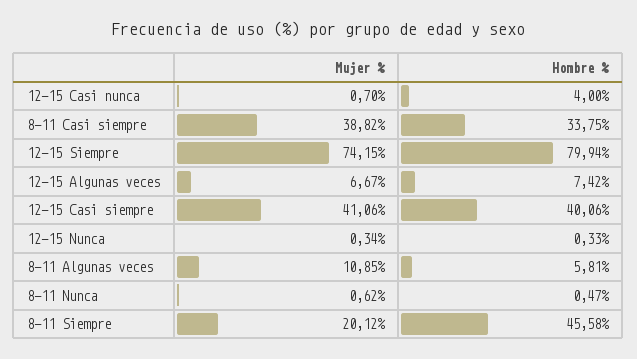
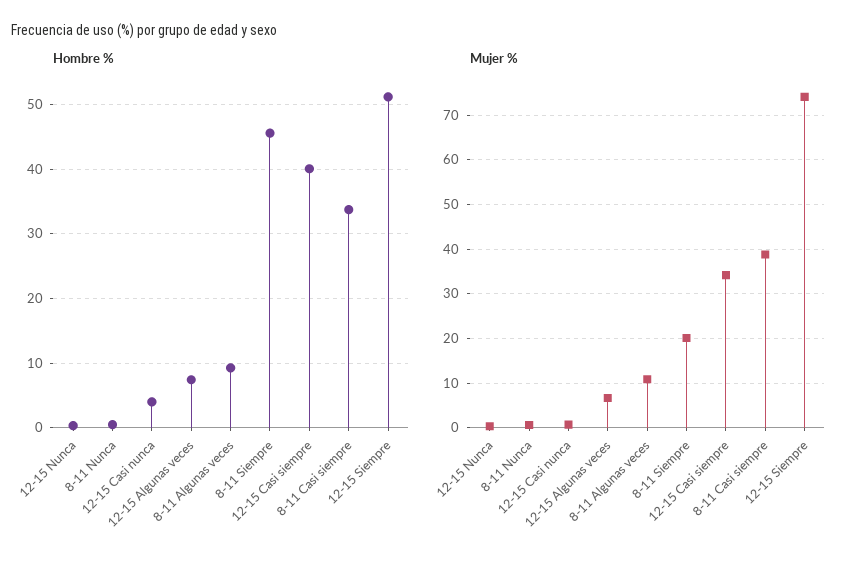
  {
    "Mujer %": {
      "12-15 Casi nunca": 0.7,
      "8-11 Casi siempre": 38.82,
      "12-15 Siempre": 74.15,
      "12-15 Algunas veces": 6.67,
-     "12-15 Casi siempre": 41.06,
+     "12-15 Casi siempre": 34,
      "12-15 Nunca": 0.34,
      "8-11 Algunas veces": 10.85,
      "8-11 Nunca": 0.62,
      "8-11 Siempre": 20.12
    },
    "Hombre %": {
      "12-15 Casi nunca": 4,
      "8-11 Casi siempre": 33.75,
-     "12-15 Siempre": 79.94,
+     "12-15 Siempre": 51,
      "12-15 Algunas veces": 7.42,
      "12-15 Casi siempre": 40.06,
      "12-15 Nunca": 0.33,
-     "8-11 Algunas veces": 5.81,
+     "8-11 Algunas veces": 9,
      "8-11 Nunca": 0.47,
      "8-11 Siempre": 45.58
    }
  }

